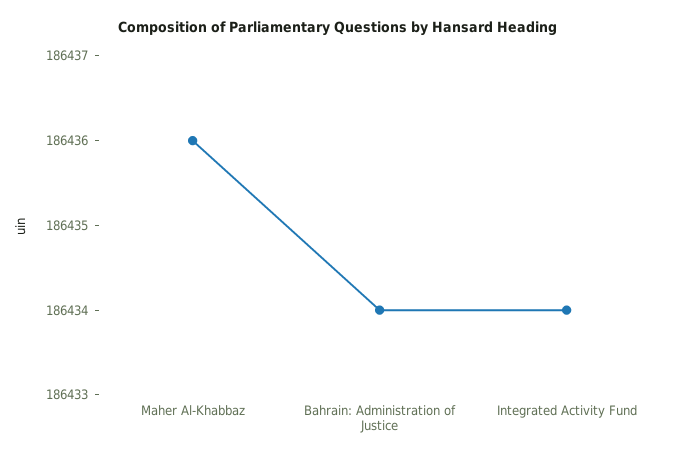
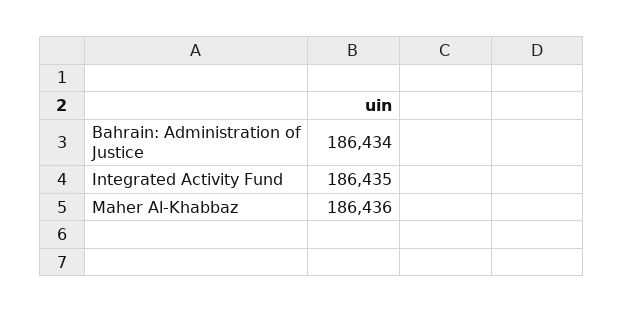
  {
    "Maher Al-Khabbaz": 186436,
    "Bahrain: Administration of Justice": 186434,
-   "Integrated Activity Fund": 186434
+   "Integrated Activity Fund": 186435
  }

